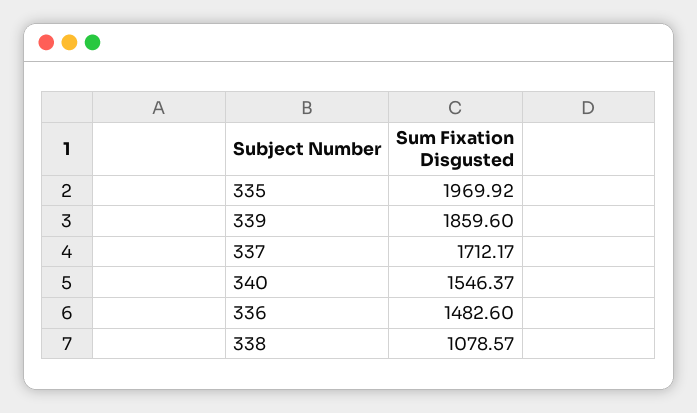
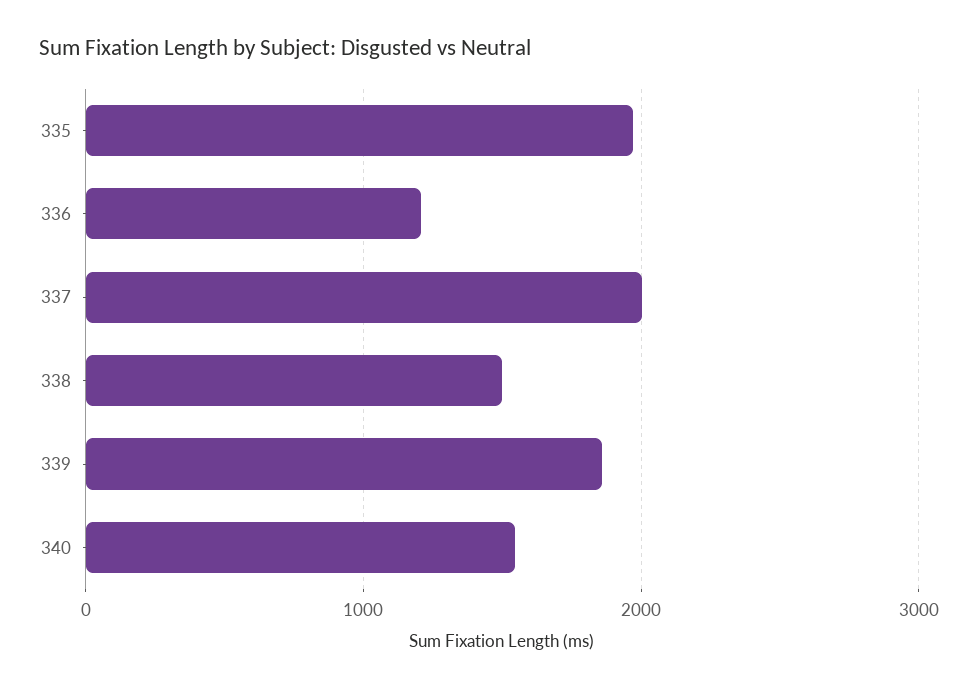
  {
    "335": 1969.92,
    "339": 1859.6,
-   "337": 1712.17,
+   "337": 2000,
    "340": 1546.37,
-   "336": 1482.6,
+   "336": 1200,
-   "338": 1078.57
+   "338": 1500
  }

